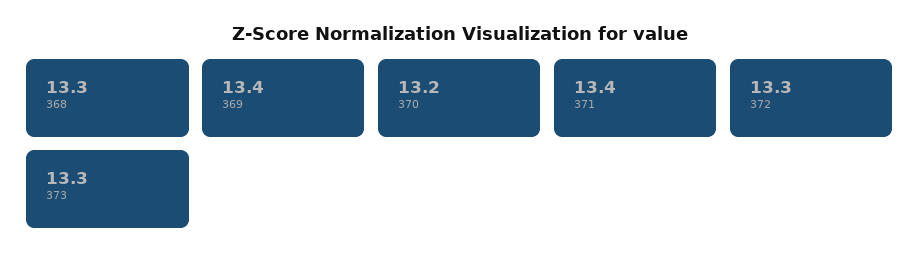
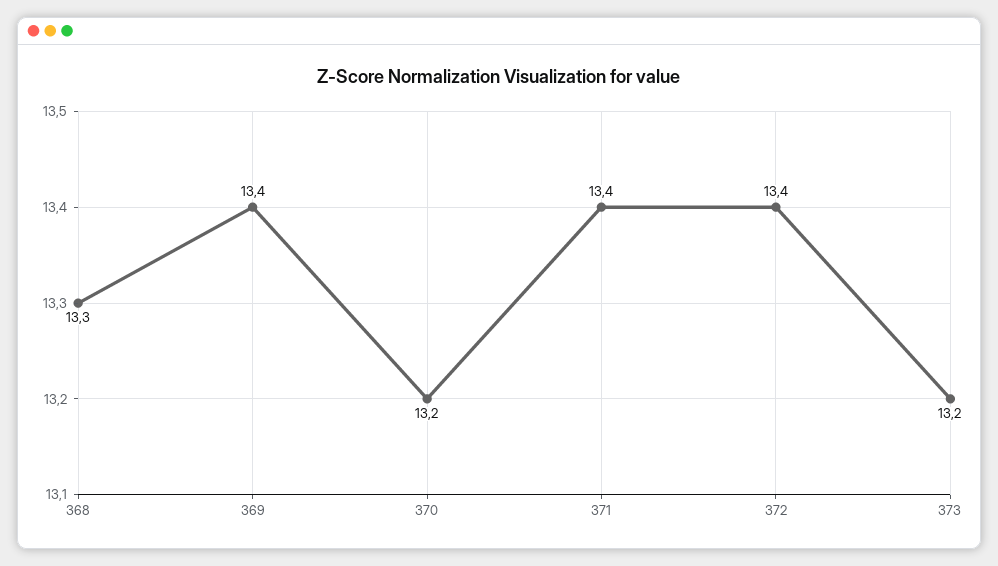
  {
    "368": 13.3,
    "369": 13.4,
    "370": 13.2,
    "371": 13.4,
-   "372": 13.3,
+   "372": 13.4,
-   "373": 13.3
+   "373": 13.2
  }

